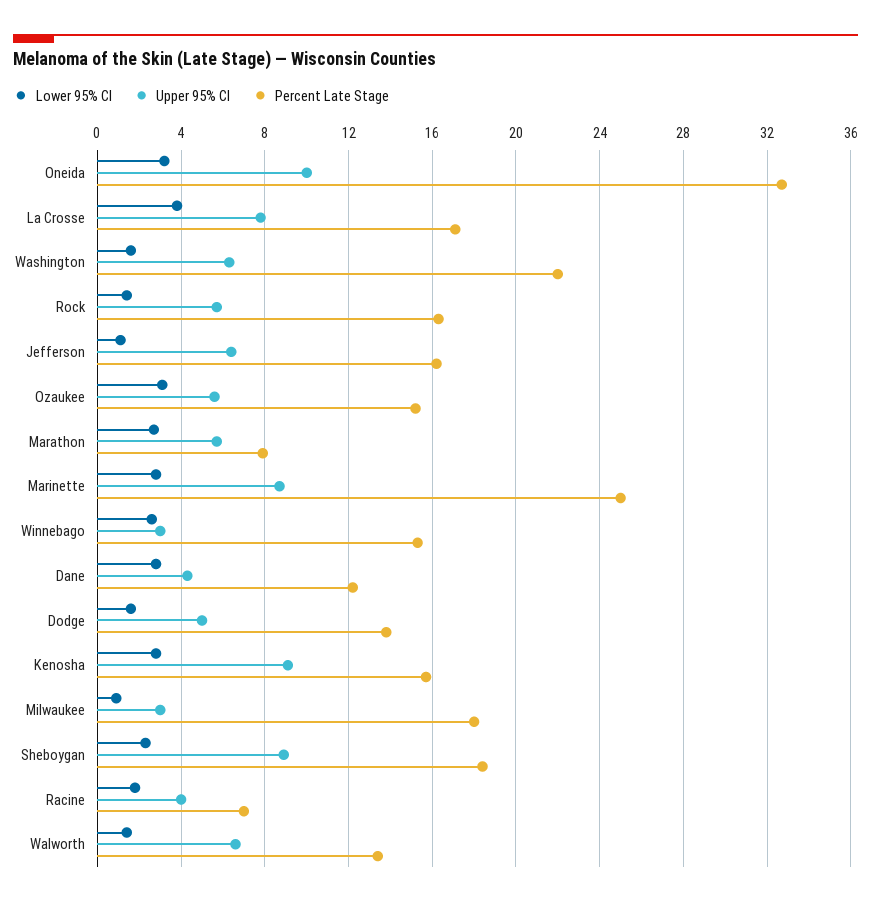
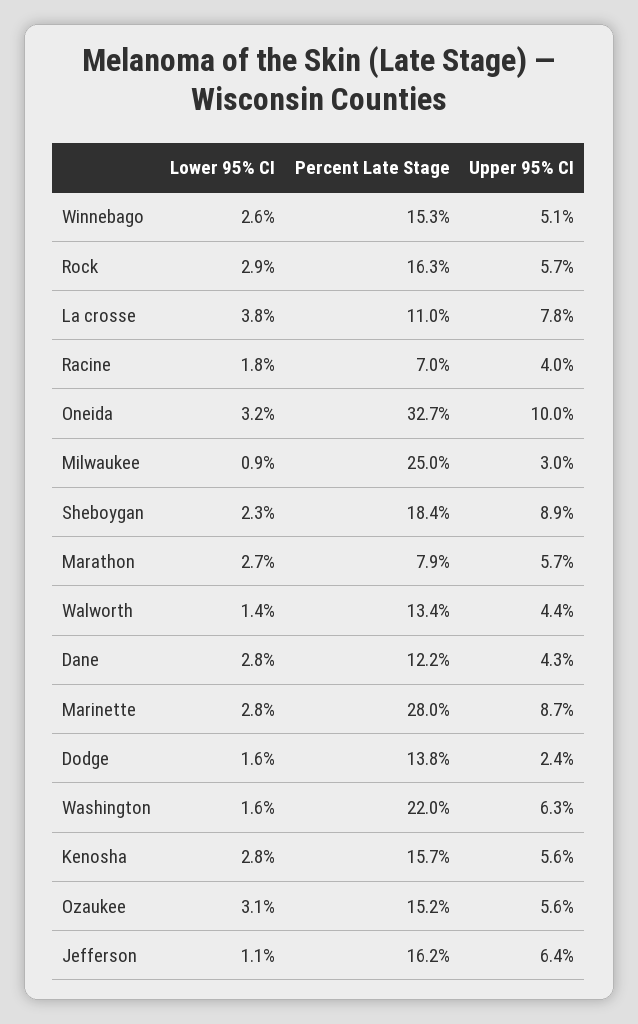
  {
    "Lower 95% CI": {
      "Oneida": 3.2,
      "La Crosse": 3.8,
      "Washington": 1.6,
-     "Rock": 1.5,
+     "Rock": 2.9,
      "Jefferson": 1.1,
      "Ozaukee": 3.1,
      "Marathon": 2.7,
      "Marinette": 2.8,
      "Winnebago": 2.6,
      "Dane": 2.8,
      "Dodge": 1.6,
      "Kenosha": 2.8,
      "Milwaukee": 0.9,
      "Sheboygan": 2.3,
      "Racine": 1.8,
      "Walworth": 1.4
    },
    "Upper 95% CI": {
      "Oneida": 10,
      "La Crosse": 7.8,
      "Washington": 6.3,
      "Rock": 5.7,
      "Jefferson": 6.4,
      "Ozaukee": 5.6,
      "Marathon": 5.7,
      "Marinette": 8.7,
-     "Winnebago": 3,
+     "Winnebago": 5.1,
      "Dane": 4.3,
-     "Dodge": 5,
+     "Dodge": 2.4,
-     "Kenosha": 9,
+     "Kenosha": 5.6,
      "Milwaukee": 3,
      "Sheboygan": 8.9,
      "Racine": 4,
-     "Walworth": 6.5
+     "Walworth": 4.4
    },
    "Percent Late Stage": {
      "Oneida": 32.7,
-     "La Crosse": 17,
+     "La Crosse": 11,
      "Washington": 22,
      "Rock": 16.3,
      "Jefferson": 16.2,
      "Ozaukee": 15.2,
      "Marathon": 7.9,
-     "Marinette": 25,
+     "Marinette": 28,
      "Winnebago": 15.3,
      "Dane": 12.2,
      "Dodge": 13.8,
      "Kenosha": 15.7,
-     "Milwaukee": 18,
+     "Milwaukee": 25,
      "Sheboygan": 18.4,
      "Racine": 7,
      "Walworth": 13.4
    }
  }

